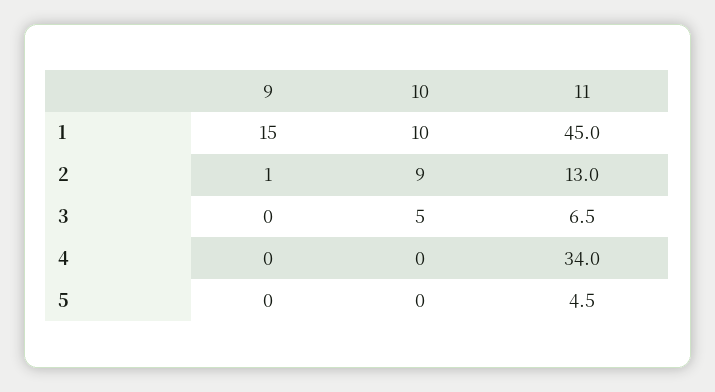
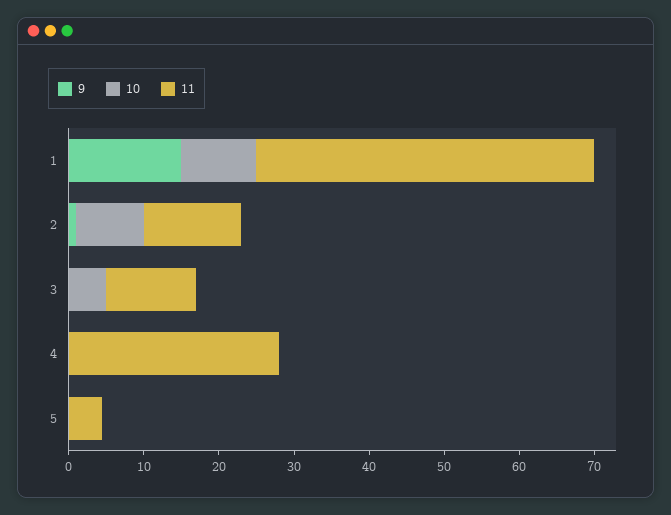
  {
    "9": {
      "1": 15,
      "2": 1,
      "3": 0,
      "4": 0,
      "5": 0
    },
    "10": {
      "1": 10,
      "2": 9,
      "3": 5,
      "4": 0,
      "5": 0
    },
    "11": {
      "1": 45,
      "2": 13,
-     "3": 6.5,
+     "3": 12,
-     "4": 34,
+     "4": 28,
      "5": 4.5
    }
  }

